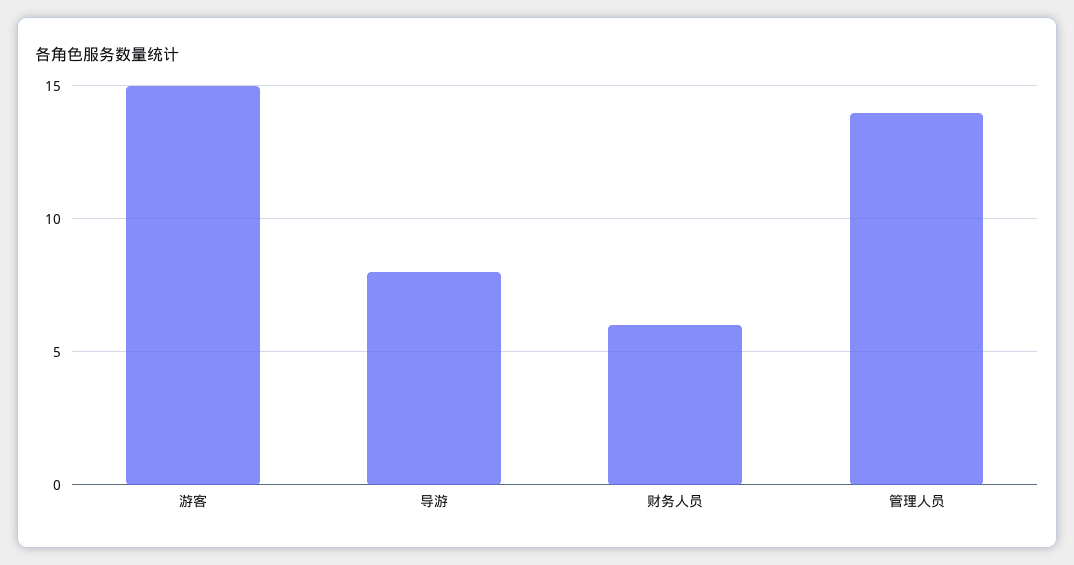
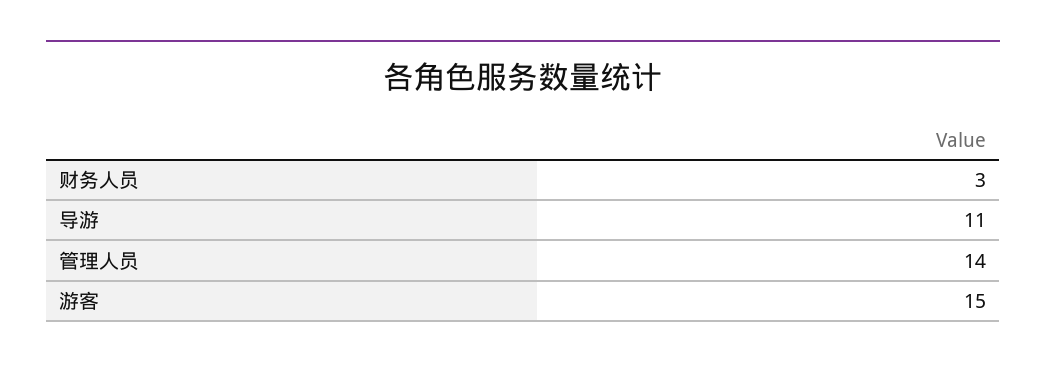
  {
    "游客": 15,
-   "导游": 8,
+   "导游": 11,
-   "财务人员": 6,
+   "财务人员": 3,
    "管理人员": 14
  }

